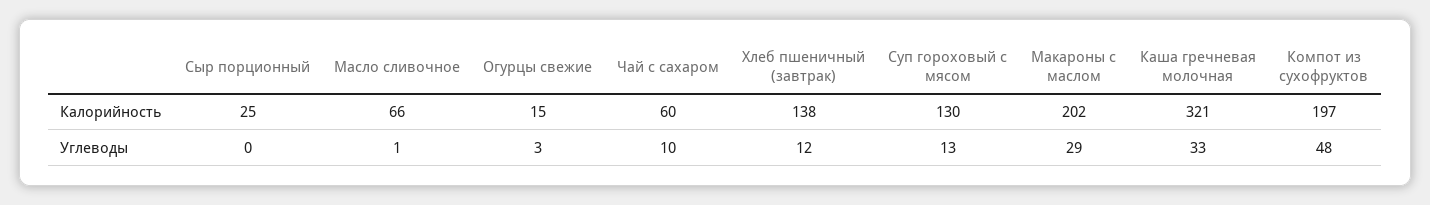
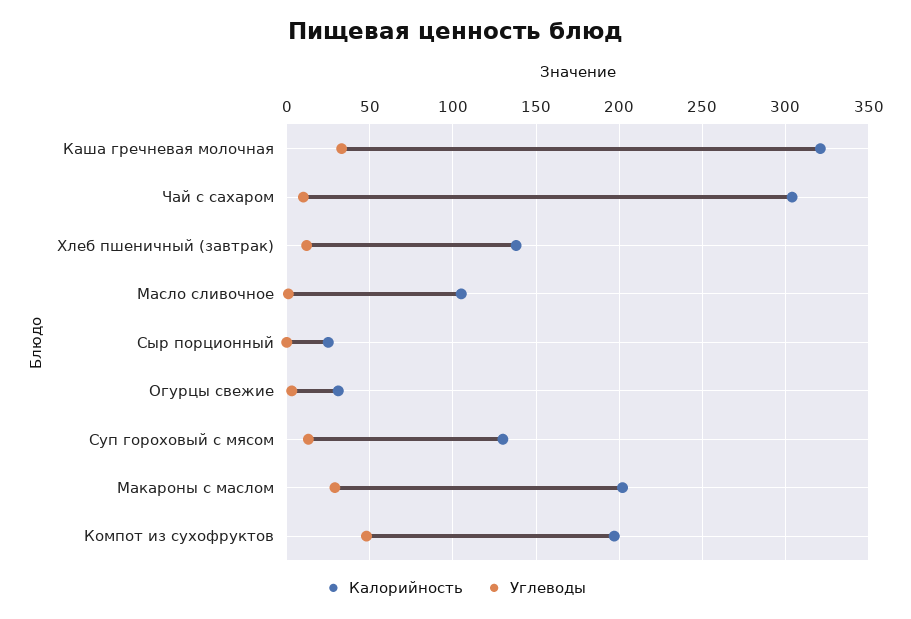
  {
    "Калорийность": {
      "Сыр порционный": 25,
-     "Масло сливочное": 66,
+     "Масло сливочное": 105,
-     "Огурцы свежие": 15,
+     "Огурцы свежие": 30,
-     "Чай с сахаром": 60,
+     "Чай с сахаром": 305,
      "Хлеб пшеничный (завтрак)": 138,
      "Суп гороховый с мясом": 130,
      "Макароны с маслом": 202,
      "Каша гречневая молочная": 321,
      "Компот из сухофруктов": 197
    },
    "Углеводы": {
      "Сыр порционный": 0,
      "Масло сливочное": 1,
      "Огурцы свежие": 3,
      "Чай с сахаром": 10,
      "Хлеб пшеничный (завтрак)": 12,
      "Суп гороховый с мясом": 13,
      "Макароны с маслом": 29,
      "Каша гречневая молочная": 33,
      "Компот из сухофруктов": 48
    }
  }

